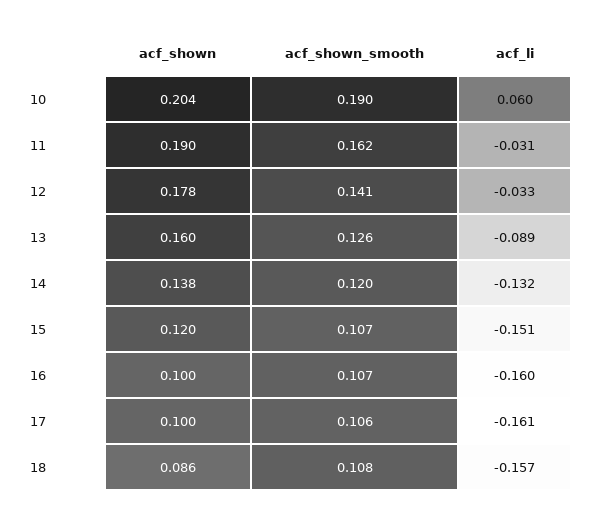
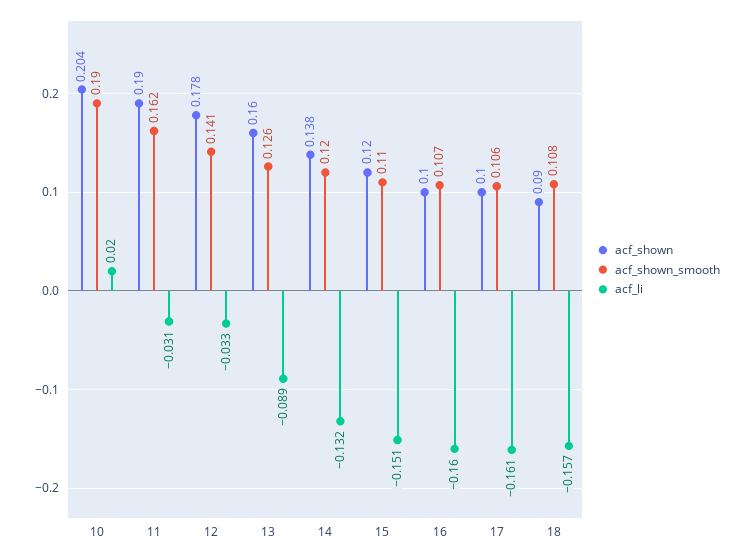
  {
    "acf_shown": {
      "10": 0.204,
      "11": 0.19,
      "12": 0.178,
      "13": 0.16,
      "14": 0.138,
      "15": 0.12,
      "16": 0.1,
      "17": 0.1,
-     "18": 0.086
+     "18": 0.09
    },
    "acf_shown_smooth": {
      "10": 0.19,
      "11": 0.162,
      "12": 0.141,
      "13": 0.126,
      "14": 0.12,
-     "15": 0.107,
+     "15": 0.11,
      "16": 0.107,
      "17": 0.106,
      "18": 0.108
    },
    "acf_li": {
-     "10": 0.06,
+     "10": 0.02,
      "11": -0.031,
      "12": -0.033,
      "13": -0.089,
      "14": -0.132,
      "15": -0.151,
      "16": -0.16,
      "17": -0.161,
      "18": -0.157
    }
  }

